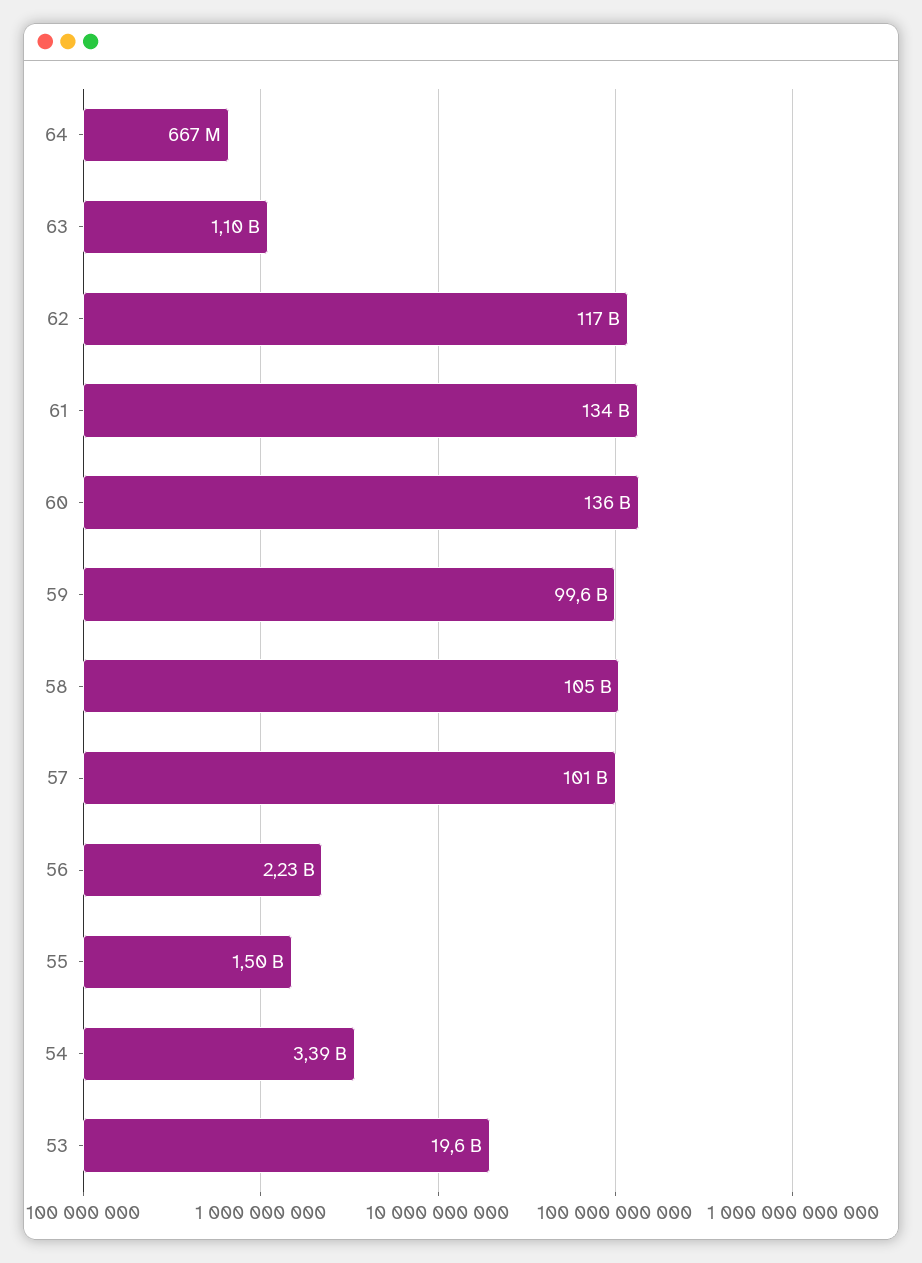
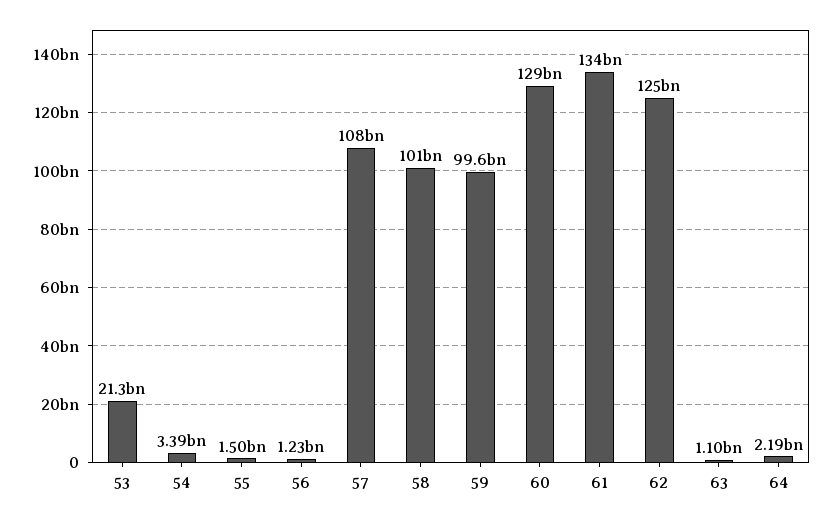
  {
-   "64": 667000000,
+   "64": 2190000000,
    "63": 1100000000,
-   "62": 117000000000,
+   "62": 125000000000,
    "61": 134000000000,
-   "60": 136000000000,
+   "60": 129000000000,
    "59": 99600000000,
-   "58": 105000000000,
+   "58": 101000000000,
-   "57": 101000000000,
+   "57": 108000000000,
-   "56": 2230000000,
+   "56": 1230000000,
    "55": 1500000000,
    "54": 3390000000,
-   "53": 19600000000
+   "53": 21300000000
  }

